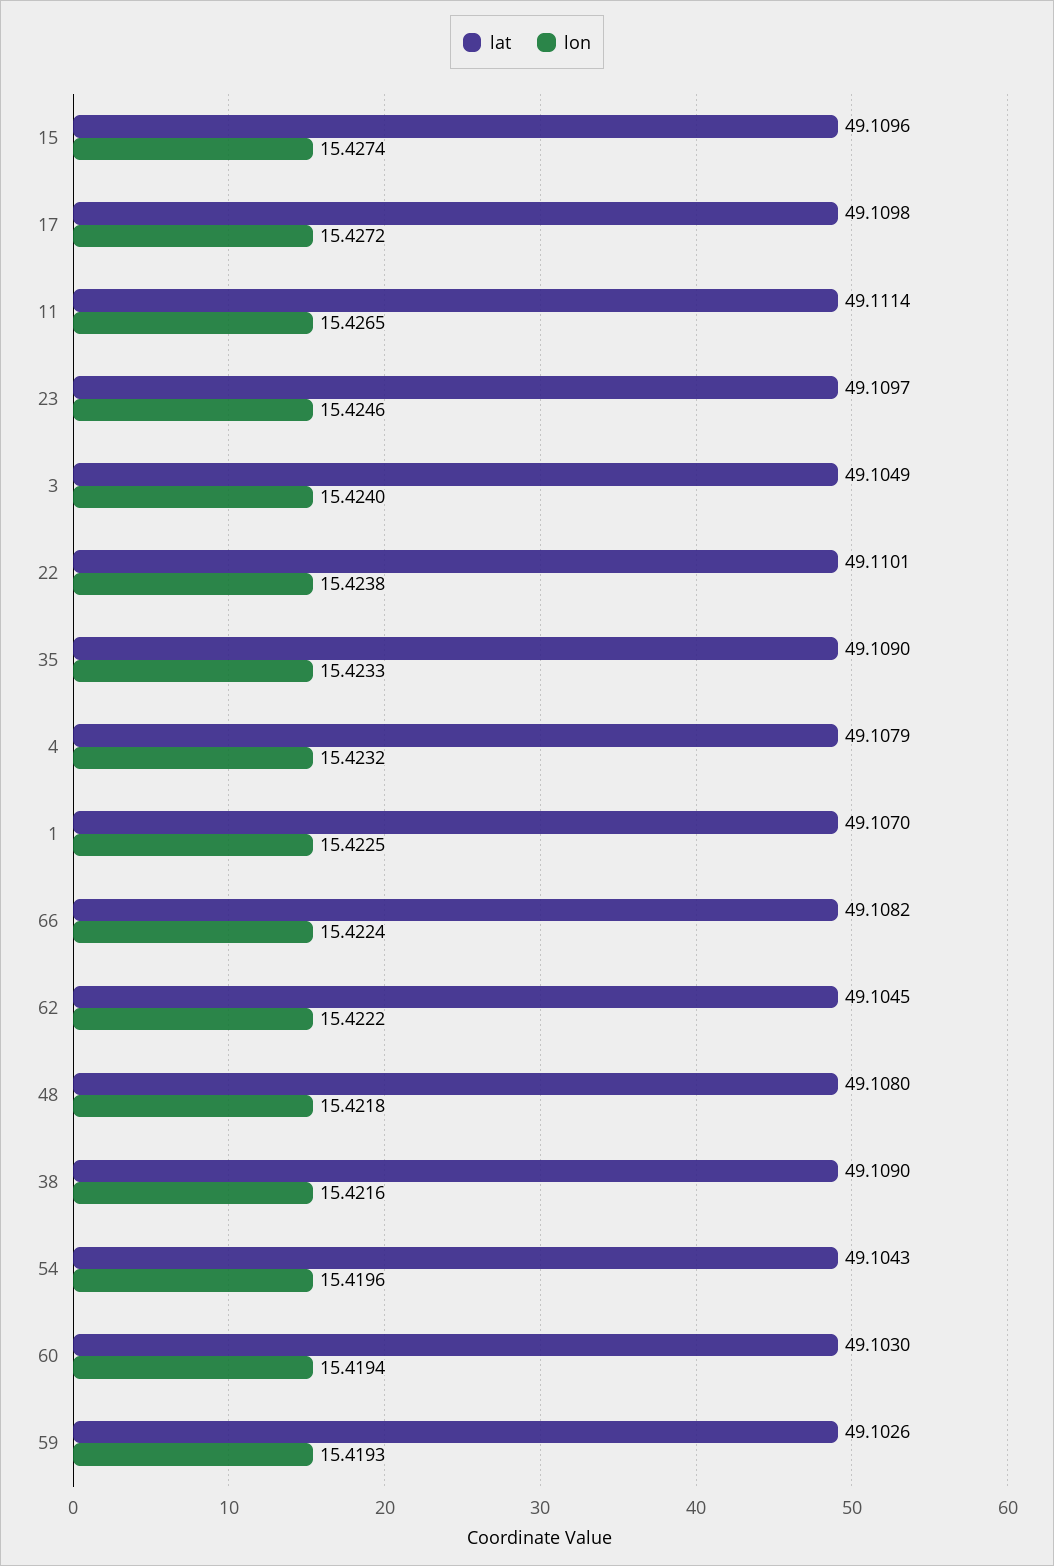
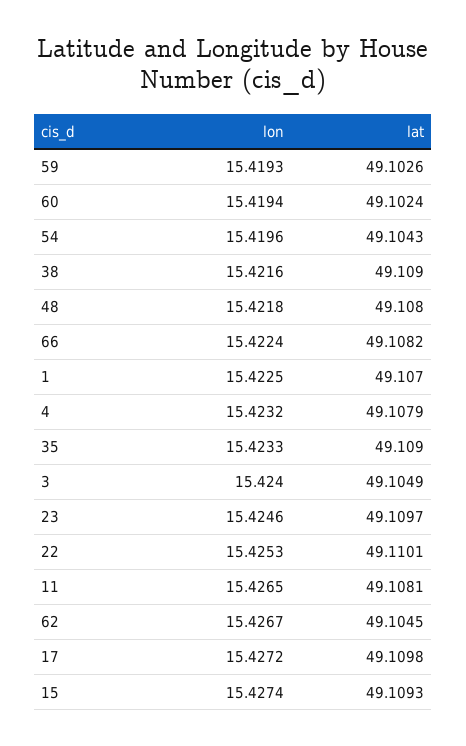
  {
    "lat": {
-     "15": 49.1096,
+     "15": 49.1093,
      "17": 49.1098,
-     "11": 49.1114,
+     "11": 49.1081,
      "23": 49.1097,
      "3": 49.1049,
      "22": 49.1101,
      "35": 49.109,
      "4": 49.1079,
      "1": 49.107,
      "66": 49.1082,
      "62": 49.1045,
      "48": 49.108,
      "38": 49.109,
      "54": 49.1043,
-     "60": 49.103,
+     "60": 49.1024,
      "59": 49.1026
    },
    "lon": {
      "15": 15.4274,
      "17": 15.4272,
      "11": 15.4265,
      "23": 15.4246,
      "3": 15.424,
-     "22": 15.4238,
+     "22": 15.4253,
      "35": 15.4233,
      "4": 15.4232,
      "1": 15.4225,
      "66": 15.4224,
-     "62": 15.4222,
+     "62": 15.4267,
      "48": 15.4218,
      "38": 15.4216,
      "54": 15.4196,
      "60": 15.4194,
      "59": 15.4193
    }
  }

